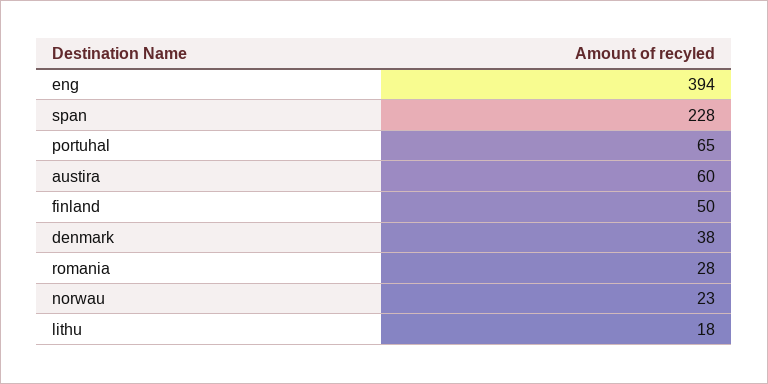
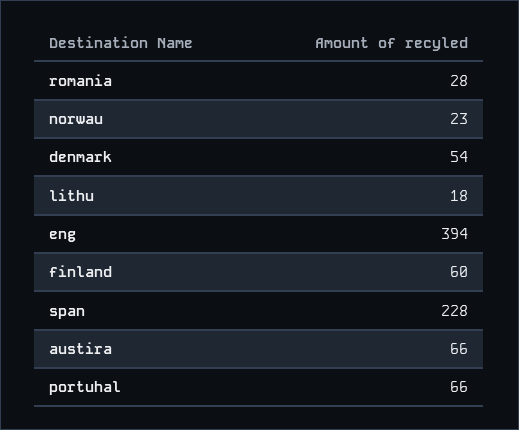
  {
    "eng": 394,
    "span": 228,
-   "portuhal": 65,
+   "portuhal": 66,
-   "austira": 60,
+   "austira": 66,
-   "finland": 50,
+   "finland": 60,
-   "denmark": 38,
+   "denmark": 54,
    "romania": 28,
    "norwau": 23,
    "lithu": 18
  }

